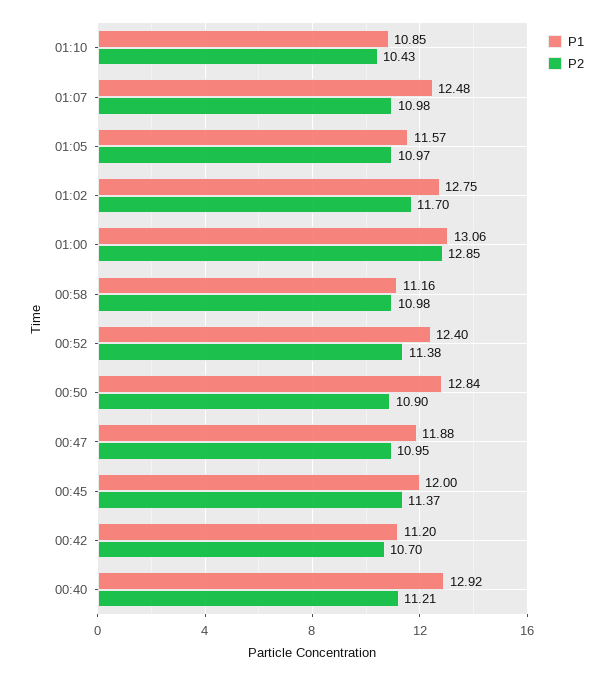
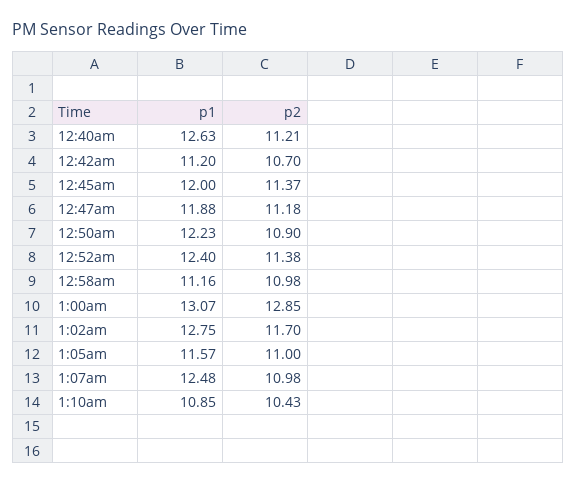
  {
    "P1": {
      "01:10": 10.85,
      "01:07": 12.48,
      "01:05": 11.57,
      "01:02": 12.75,
-     "01:00": 13.06,
+     "01:00": 13.07,
      "00:58": 11.16,
      "00:52": 12.4,
-     "00:50": 12.84,
+     "00:50": 12.23,
      "00:47": 11.88,
      "00:45": 12,
      "00:42": 11.2,
-     "00:40": 12.92
+     "00:40": 12.63
    },
    "P2": {
      "01:10": 10.43,
      "01:07": 10.98,
-     "01:05": 10.97,
+     "01:05": 11,
      "01:02": 11.7,
      "01:00": 12.85,
      "00:58": 10.98,
      "00:52": 11.38,
      "00:50": 10.9,
-     "00:47": 10.95,
+     "00:47": 11.18,
      "00:45": 11.37,
      "00:42": 10.7,
      "00:40": 11.21
    }
  }

